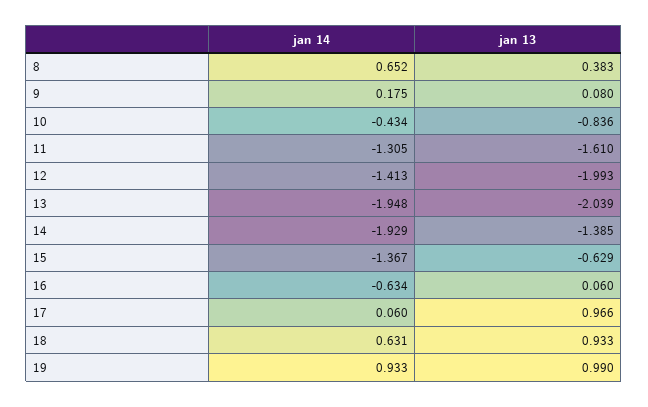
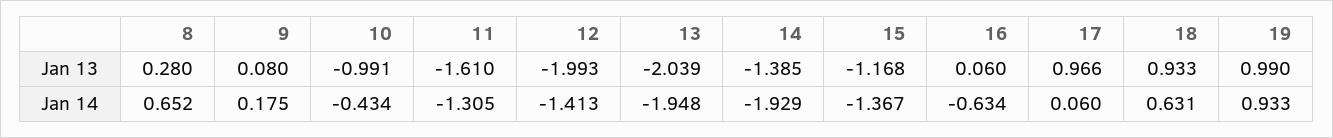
  {
    "jan 14": {
      "8": 0.652,
      "9": 0.175,
      "10": -0.434,
      "11": -1.305,
      "12": -1.413,
      "13": -1.948,
      "14": -1.929,
      "15": -1.367,
      "16": -0.634,
      "17": 0.06,
      "18": 0.631,
      "19": 0.933
    },
    "jan 13": {
-     "8": 0.383,
+     "8": 0.28,
      "9": 0.08,
-     "10": -0.836,
+     "10": -0.991,
      "11": -1.61,
      "12": -1.993,
      "13": -2.039,
      "14": -1.385,
-     "15": -0.629,
+     "15": -1.168,
      "16": 0.06,
      "17": 0.966,
      "18": 0.933,
      "19": 0.99
    }
  }

